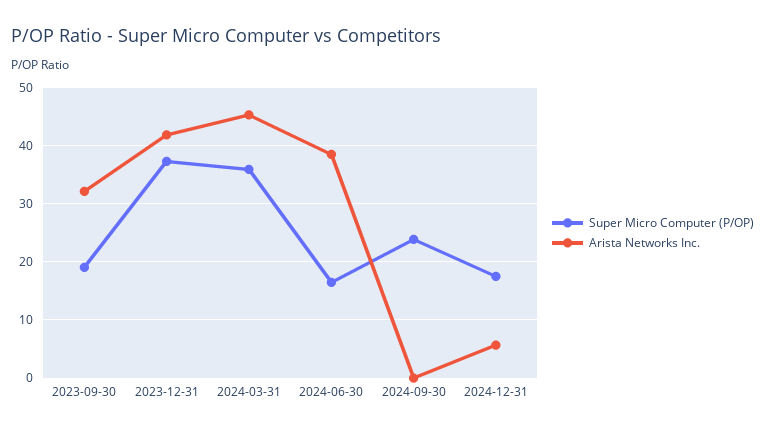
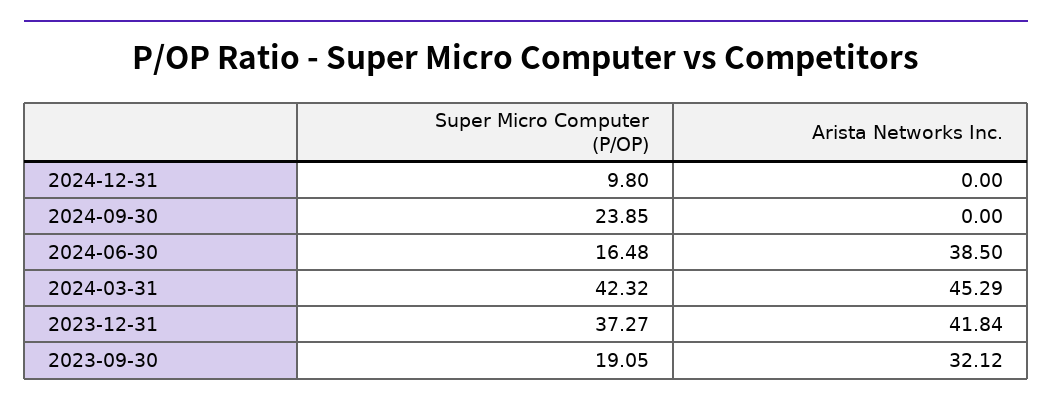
  {
    "Super Micro Computer (P/OP)": {
      "2023-09-30": 19.05,
      "2023-12-31": 37.27,
-     "2024-03-31": 36,
+     "2024-03-31": 42.32,
      "2024-06-30": 16.48,
      "2024-09-30": 23.85,
-     "2024-12-31": 18
+     "2024-12-31": 9.8
    },
    "Arista Networks Inc.": {
      "2023-09-30": 32.12,
      "2023-12-31": 41.84,
      "2024-03-31": 45.29,
      "2024-06-30": 38.5,
      "2024-09-30": 0,
-     "2024-12-31": 6
+     "2024-12-31": 0
    }
  }

